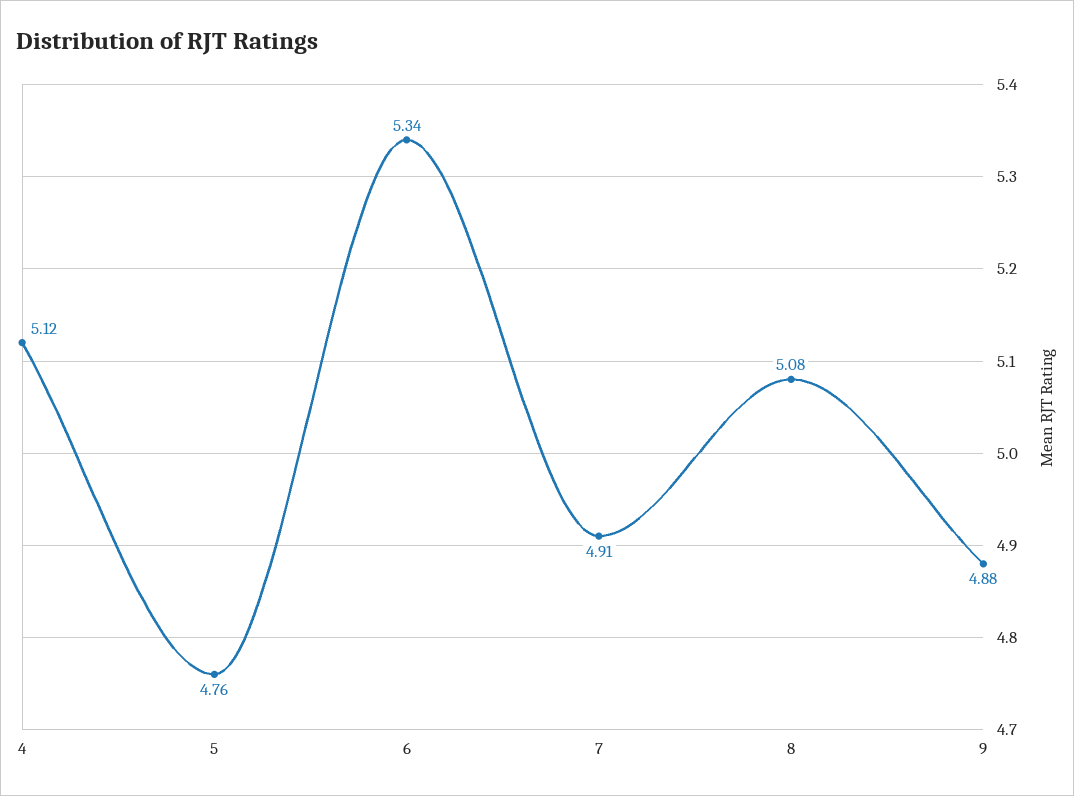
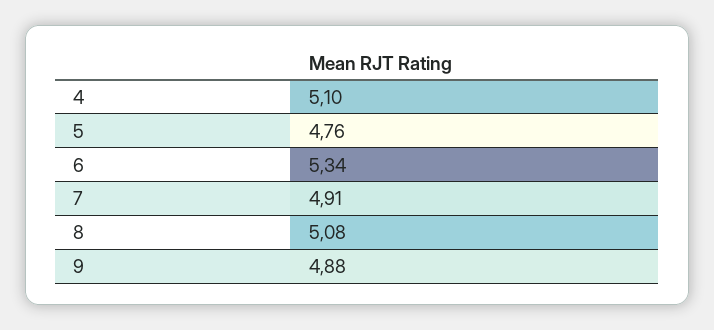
  {
-   "4": 5.12,
+   "4": 5.1,
    "5": 4.76,
    "6": 5.34,
    "7": 4.91,
    "8": 5.08,
    "9": 4.88
  }

